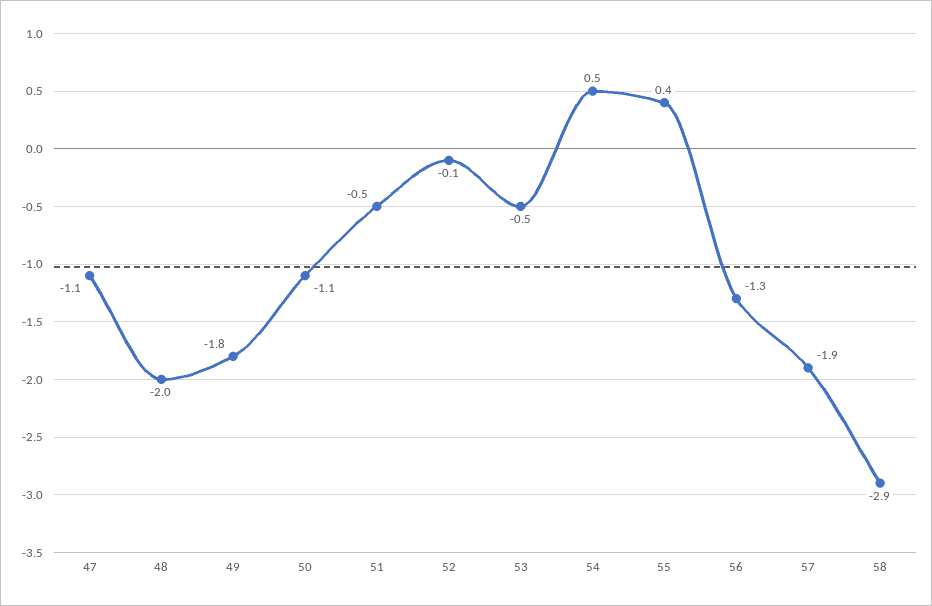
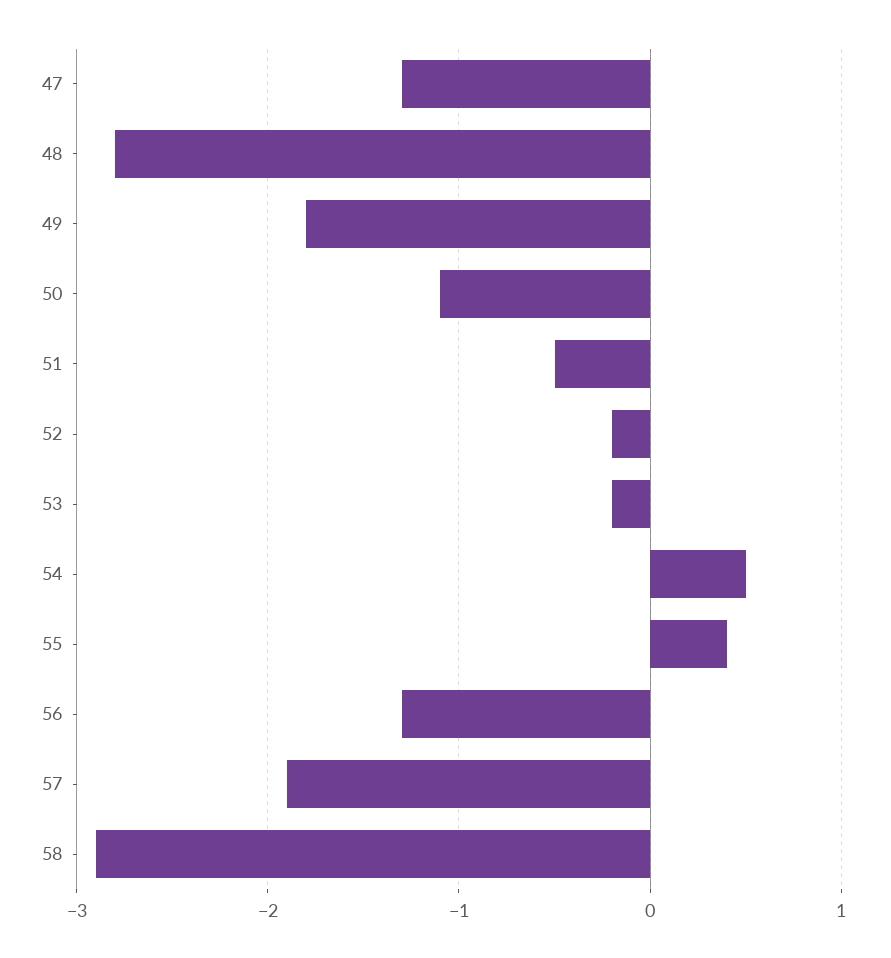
  {
-   "47": -1.1,
+   "47": -1.3,
-   "48": -2,
+   "48": -2.8,
    "49": -1.8,
    "50": -1.1,
    "51": -0.5,
-   "52": -0.1,
+   "52": -0.2,
-   "53": -0.5,
+   "53": -0.2,
    "54": 0.5,
    "55": 0.4,
    "56": -1.3,
    "57": -1.9,
    "58": -2.9
  }

